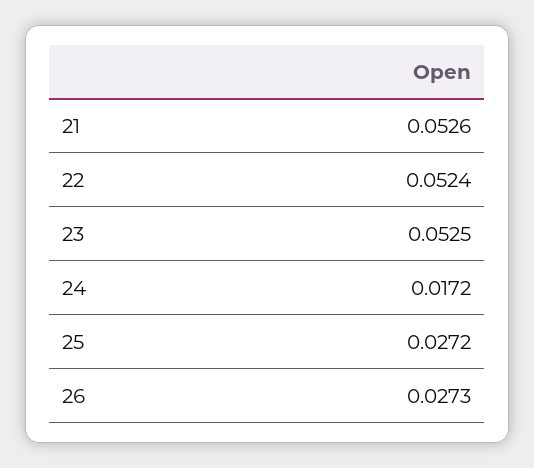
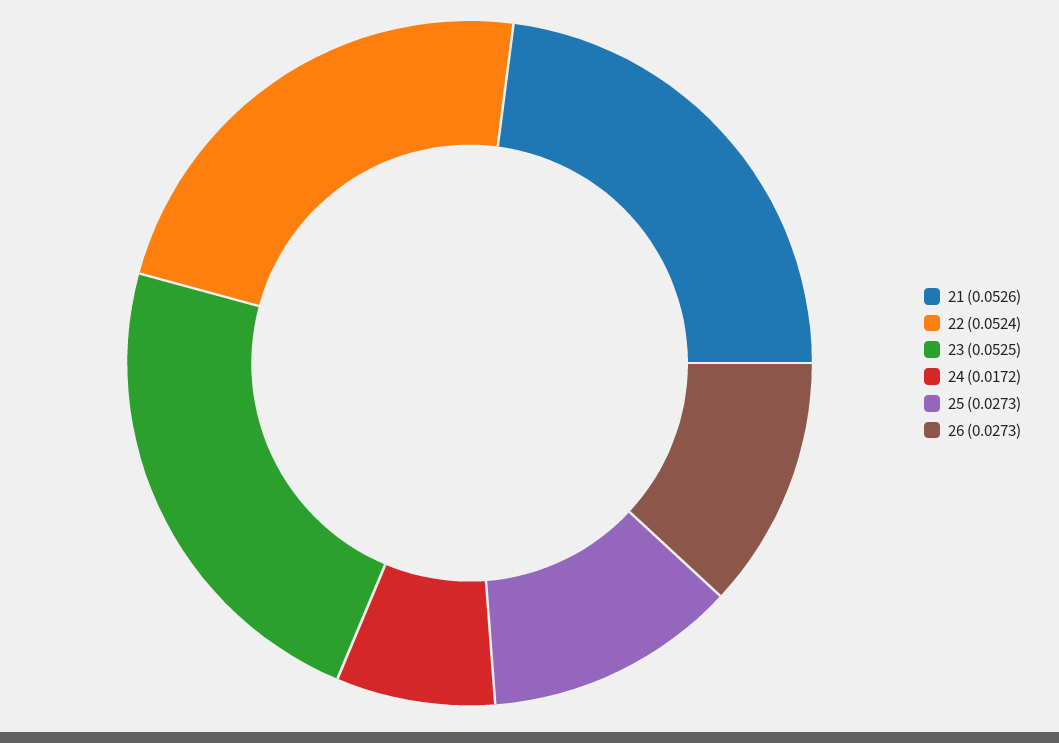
  {
    "21": 0.0526,
    "22": 0.0524,
    "23": 0.0525,
    "24": 0.0172,
-   "25": 0.0272,
+   "25": 0.0273,
    "26": 0.0273
  }

